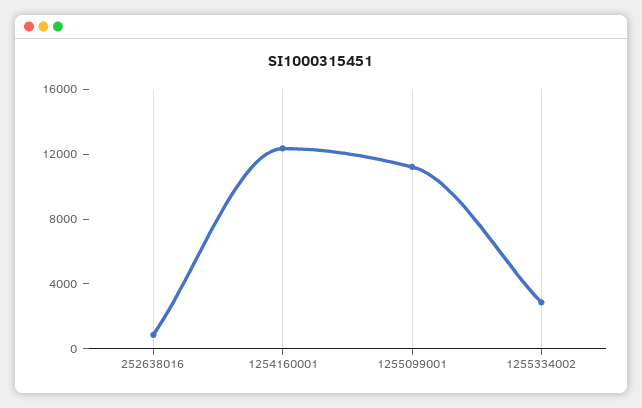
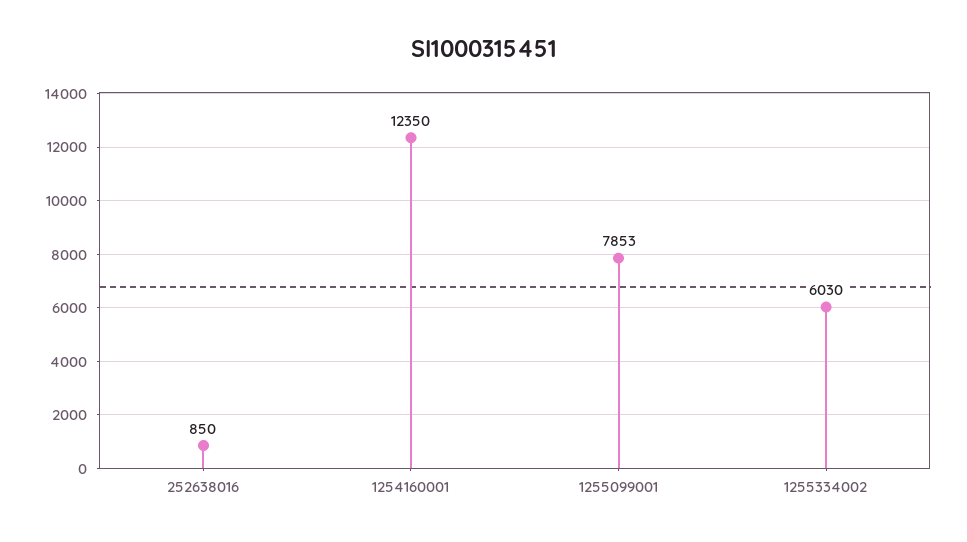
  {
    "252638016": 850,
    "1254160001": 12350,
-   "1255099001": 11000,
+   "1255099001": 7853,
-   "1255334002": 3000
+   "1255334002": 6030
  }

